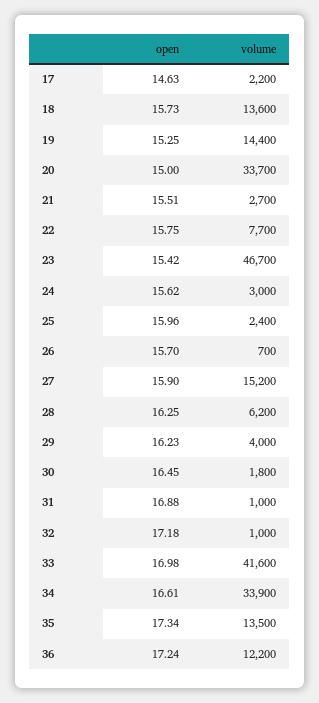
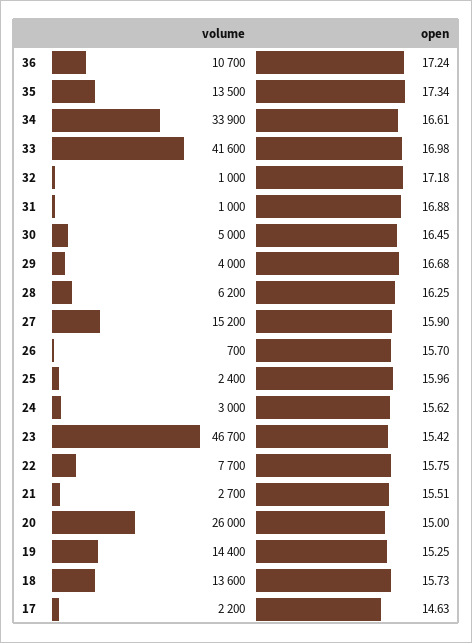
  {
    "open": {
      "17": 14.63,
      "18": 15.73,
      "19": 15.25,
      "20": 15,
      "21": 15.51,
      "22": 15.75,
      "23": 15.42,
      "24": 15.62,
      "25": 15.96,
      "26": 15.7,
      "27": 15.9,
      "28": 16.25,
-     "29": 16.23,
+     "29": 16.68,
      "30": 16.45,
      "31": 16.88,
      "32": 17.18,
      "33": 16.98,
      "34": 16.61,
      "35": 17.34,
      "36": 17.24
    },
    "volume": {
      "17": 2200,
      "18": 13600,
      "19": 14400,
-     "20": 33700,
+     "20": 26000,
      "21": 2700,
      "22": 7700,
      "23": 46700,
      "24": 3000,
      "25": 2400,
      "26": 700,
      "27": 15200,
      "28": 6200,
      "29": 4000,
-     "30": 1800,
+     "30": 5000,
      "31": 1000,
      "32": 1000,
      "33": 41600,
      "34": 33900,
      "35": 13500,
-     "36": 12200
+     "36": 10700
    }
  }

